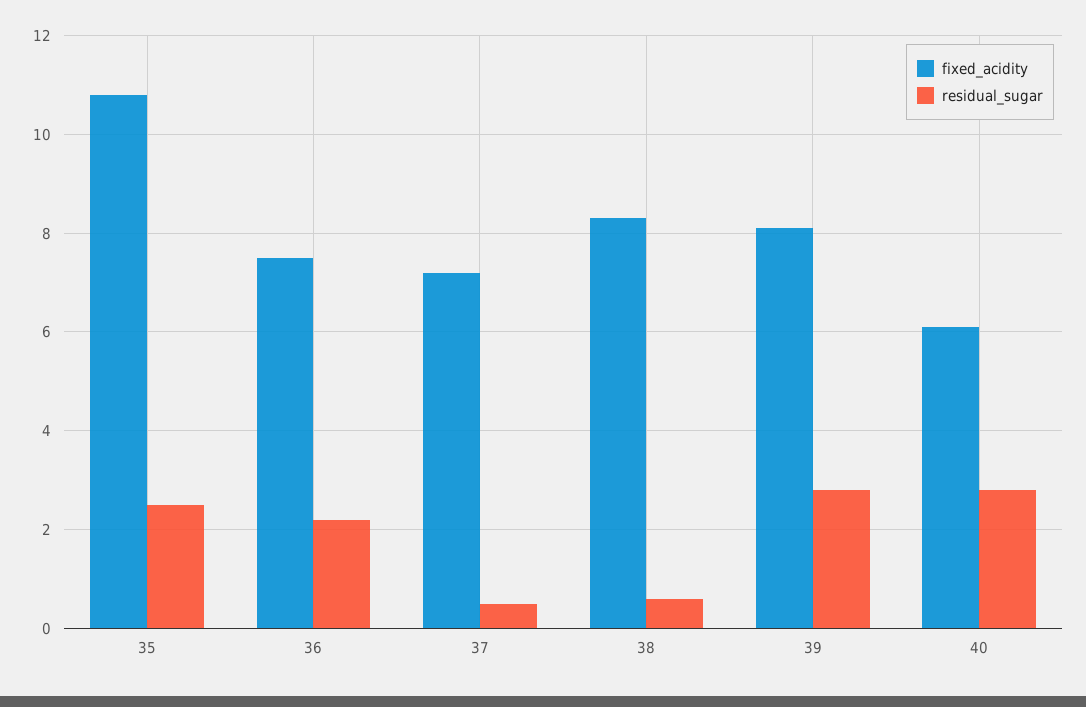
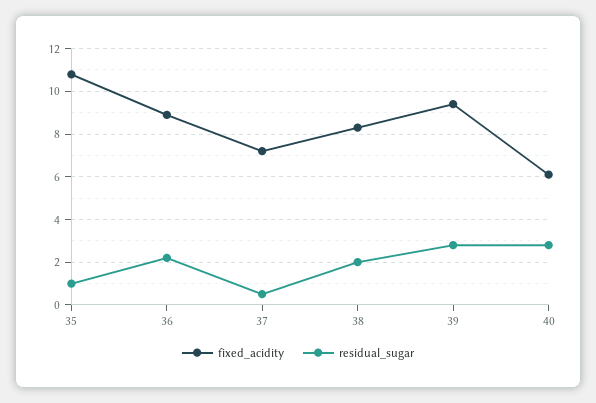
  {
    "fixed_acidity": {
      "35": 11,
-     "36": 7.5,
+     "36": 9,
      "37": 7,
      "38": 8.5,
-     "39": 8,
+     "39": 9.5,
      "40": 6
    },
    "residual_sugar": {
-     "35": 2.5,
+     "35": 1,
      "36": 2,
      "37": 0.5,
-     "38": 0.5,
+     "38": 2,
      "39": 3,
      "40": 3
    }
  }

